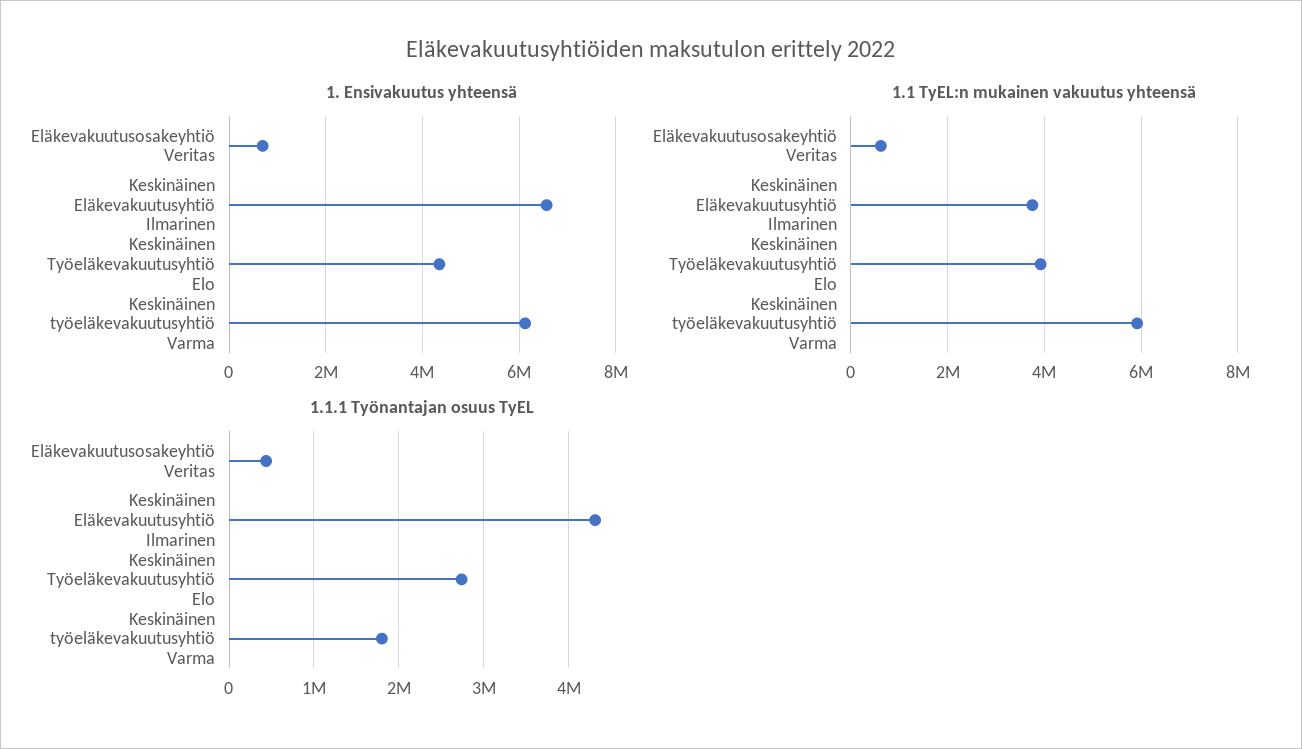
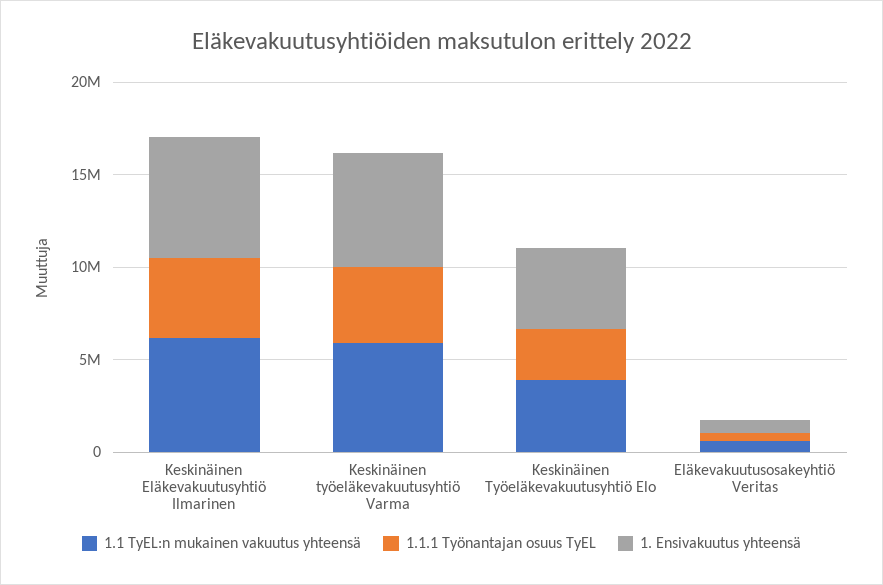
  {
    "1. Ensivakuutus yhteensä": {
      "Eläkevakuutusosakeyhtiö Veritas": 600000,
      "Keskinäinen Eläkevakuutusyhtiö Ilmarinen": 6600000,
      "Keskinäinen Työeläkevakuutusyhtiö Elo": 4400000,
      "Keskinäinen työeläkevakuutusyhtiö Varma": 6200000
    },
    "1.1 TyEL:n mukainen vakuutus yhteensä": {
      "Eläkevakuutusosakeyhtiö Veritas": 600000,
-     "Keskinäinen Eläkevakuutusyhtiö Ilmarinen": 3800000,
+     "Keskinäinen Eläkevakuutusyhtiö Ilmarinen": 6000000,
      "Keskinäinen Työeläkevakuutusyhtiö Elo": 4000000,
      "Keskinäinen työeläkevakuutusyhtiö Varma": 6000000
    },
    "1.1.1 Työnantajan osuus TyEL": {
      "Eläkevakuutusosakeyhtiö Veritas": 400000,
      "Keskinäinen Eläkevakuutusyhtiö Ilmarinen": 4300000,
      "Keskinäinen Työeläkevakuutusyhtiö Elo": 2700000,
-     "Keskinäinen työeläkevakuutusyhtiö Varma": 1800000
+     "Keskinäinen työeläkevakuutusyhtiö Varma": 4000000
    }
  }

